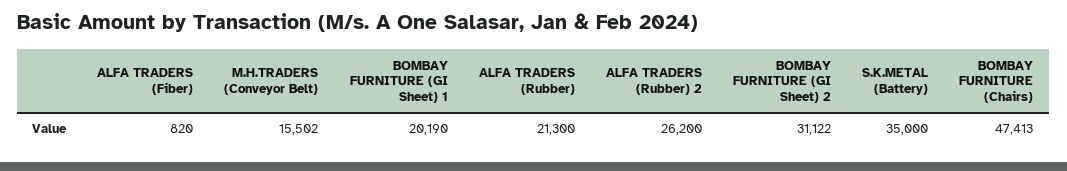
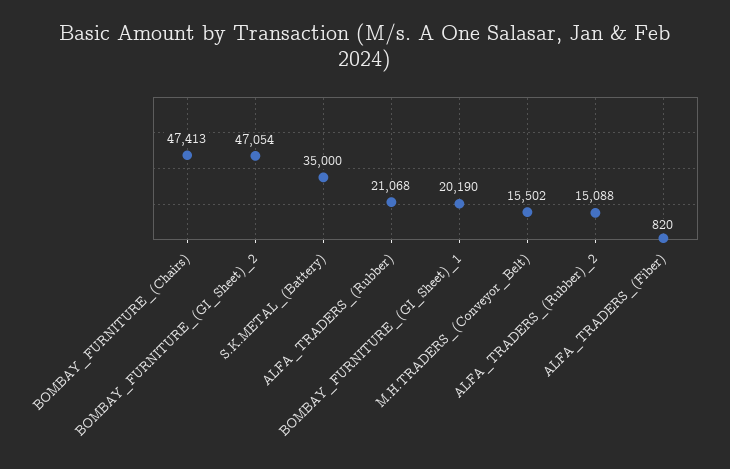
  {
    "ALFA TRADERS (Fiber)": 820,
    "M.H.TRADERS (Conveyor Belt)": 15502,
    "BOMBAY FURNITURE (GI Sheet) 1": 20190,
-   "ALFA TRADERS (Rubber)": 21300,
+   "ALFA TRADERS (Rubber)": 21068,
-   "ALFA TRADERS (Rubber) 2": 26200,
+   "ALFA TRADERS (Rubber) 2": 15088,
-   "BOMBAY FURNITURE (GI Sheet) 2": 31122,
+   "BOMBAY FURNITURE (GI Sheet) 2": 47054,
    "S.K.METAL (Battery)": 35000,
    "BOMBAY FURNITURE (Chairs)": 47413
  }

